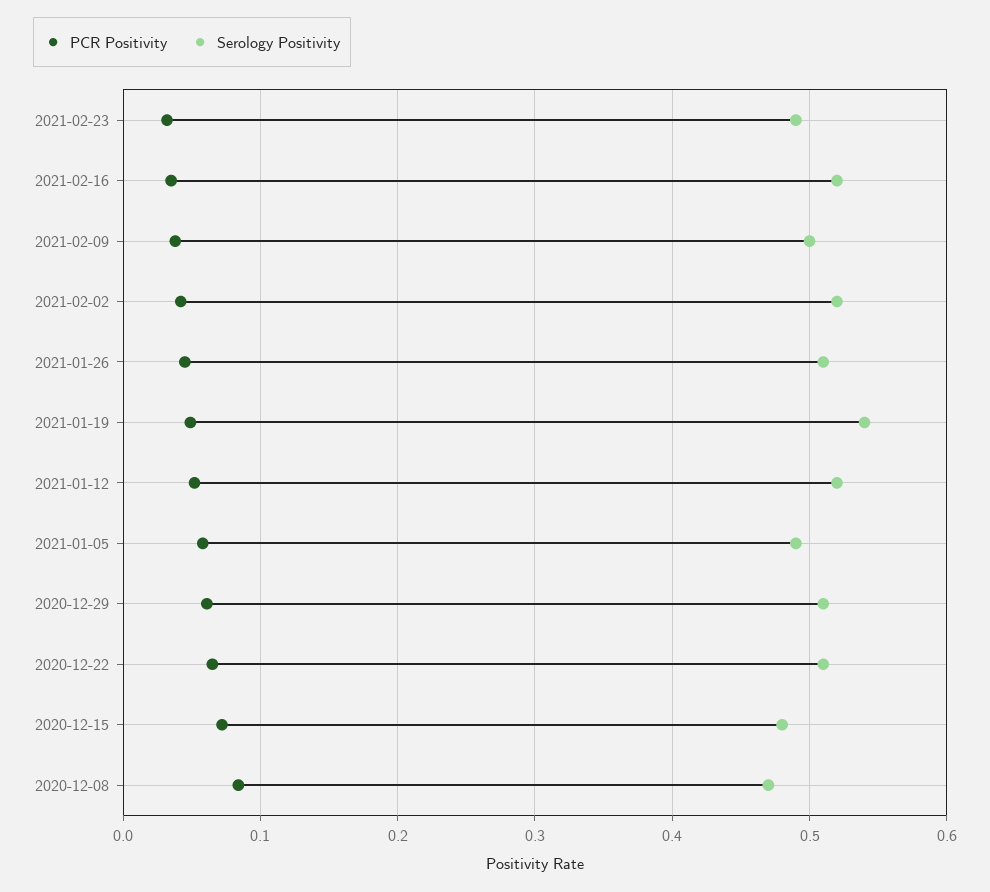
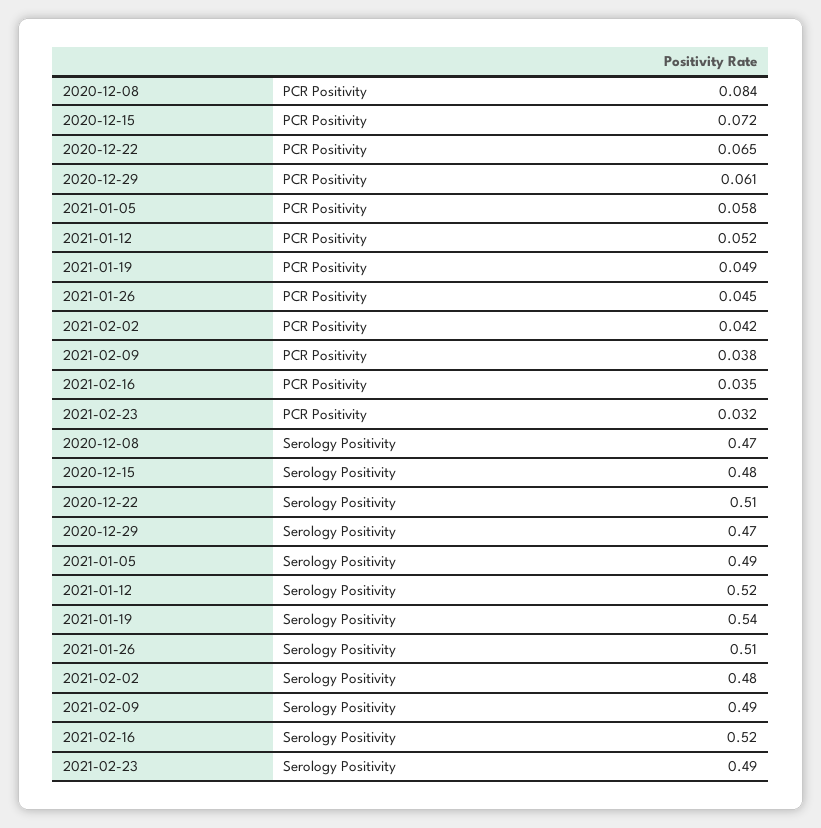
  {
    "PCR Positivity": {
      "2021-02-23": 0.032,
      "2021-02-16": 0.035,
      "2021-02-09": 0.038,
      "2021-02-02": 0.042,
      "2021-01-26": 0.045,
      "2021-01-19": 0.049,
      "2021-01-12": 0.052,
      "2021-01-05": 0.058,
      "2020-12-29": 0.061,
      "2020-12-22": 0.065,
      "2020-12-15": 0.072,
      "2020-12-08": 0.084
    },
    "Serology Positivity": {
      "2021-02-23": 0.49,
      "2021-02-16": 0.52,
-     "2021-02-09": 0.5,
+     "2021-02-09": 0.49,
-     "2021-02-02": 0.52,
+     "2021-02-02": 0.48,
      "2021-01-26": 0.51,
      "2021-01-19": 0.54,
      "2021-01-12": 0.52,
      "2021-01-05": 0.49,
-     "2020-12-29": 0.51,
+     "2020-12-29": 0.47,
      "2020-12-22": 0.51,
      "2020-12-15": 0.48,
      "2020-12-08": 0.47
    }
  }

